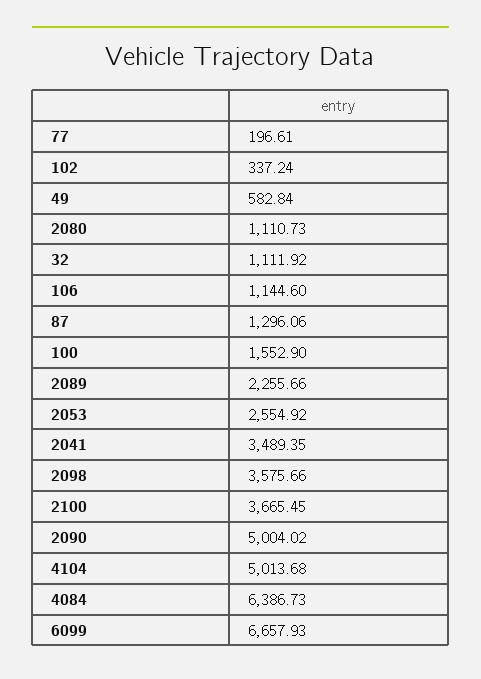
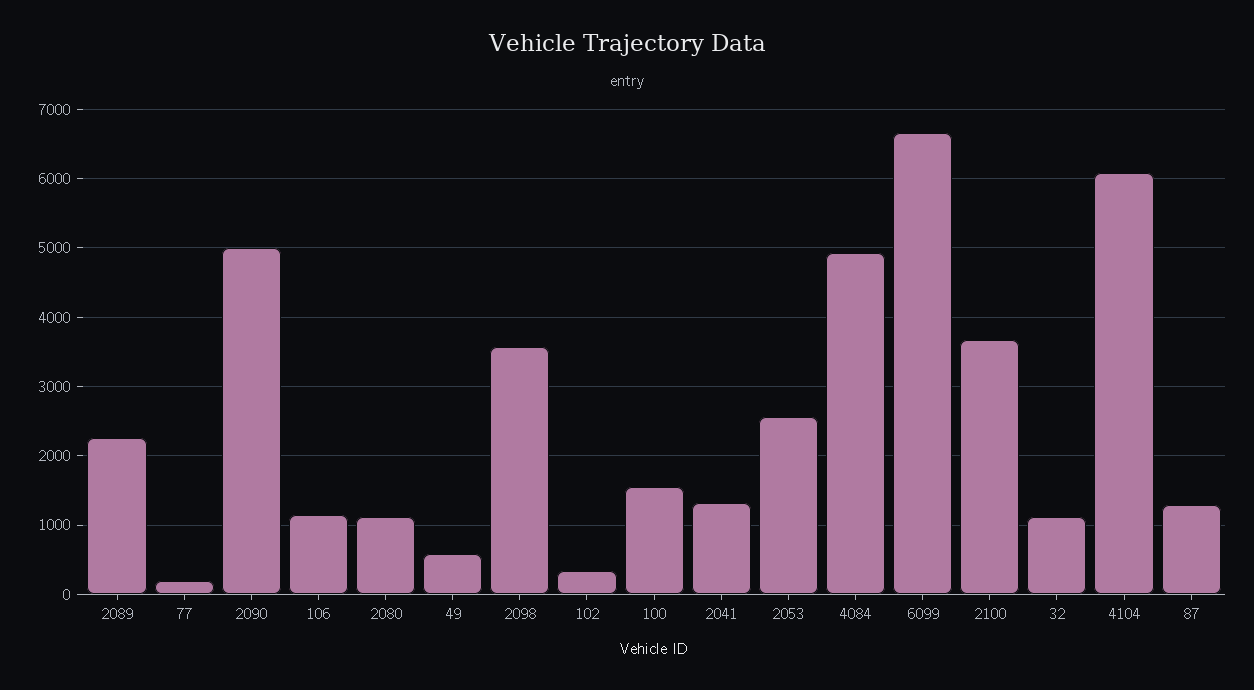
  {
    "77": 196.61,
    "102": 337.24,
    "49": 582.84,
    "2080": 1110.73,
    "32": 1111.92,
    "106": 1144.6,
    "87": 1296.06,
    "100": 1552.9,
    "2089": 2255.66,
    "2053": 2554.92,
-   "2041": 3489.35,
+   "2041": 1300,
    "2098": 3575.66,
    "2100": 3665.45,
    "2090": 5004.02,
-   "4104": 5013.68,
+   "4104": 6100,
-   "4084": 6386.73,
+   "4084": 4900,
    "6099": 6657.93
  }

